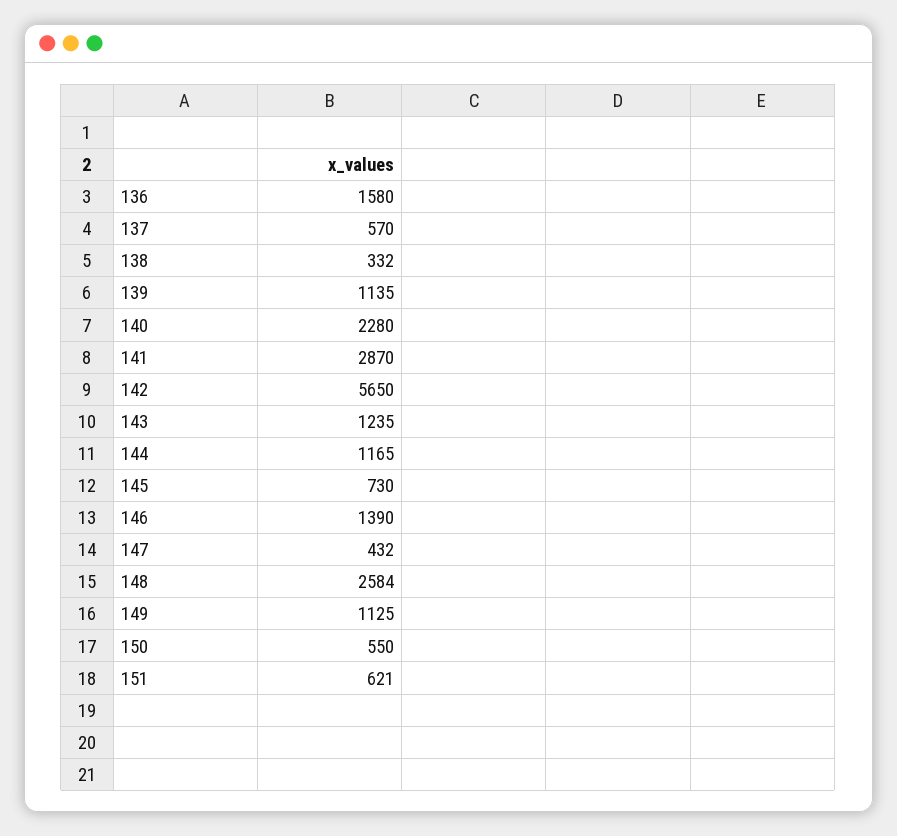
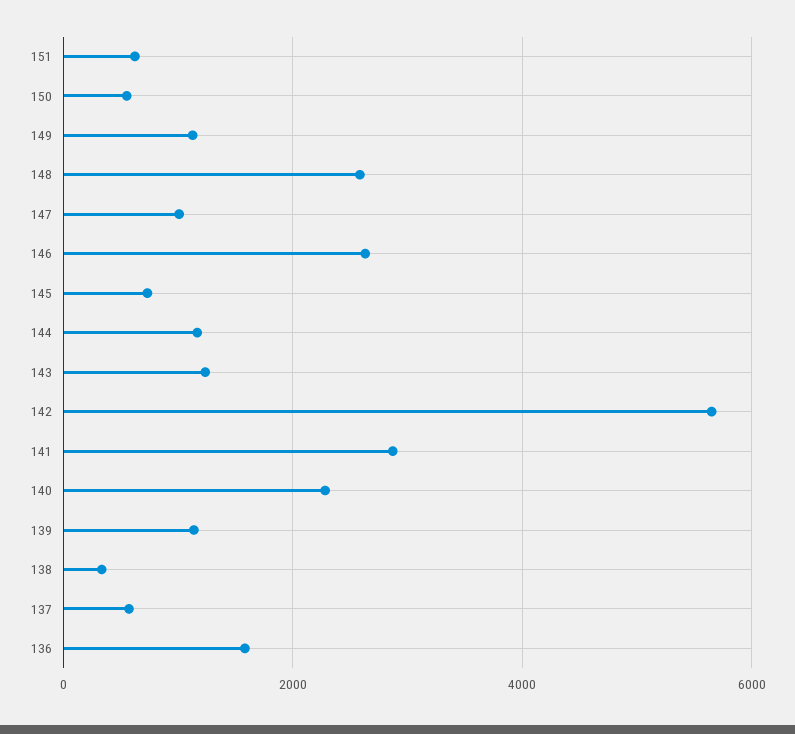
  {
    "136": 1580,
    "137": 570,
    "138": 332,
    "139": 1135,
    "140": 2280,
    "141": 2870,
    "142": 5650,
    "143": 1235,
    "144": 1165,
    "145": 730,
-   "146": 1390,
+   "146": 2600,
-   "147": 432,
+   "147": 1000,
    "148": 2584,
    "149": 1125,
    "150": 550,
    "151": 621
  }

